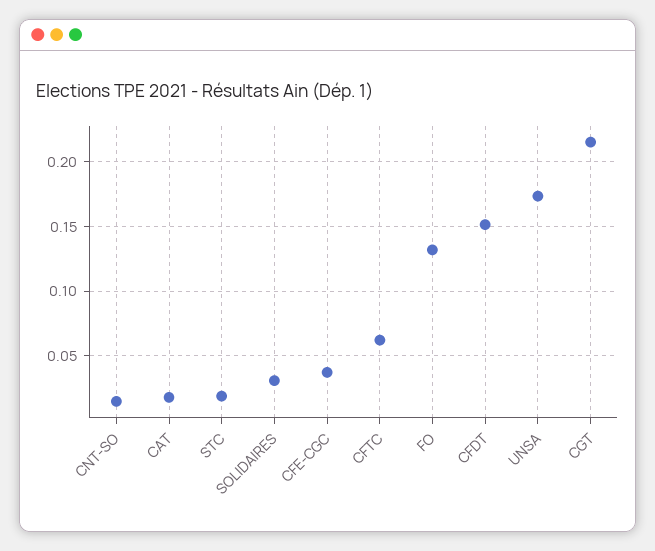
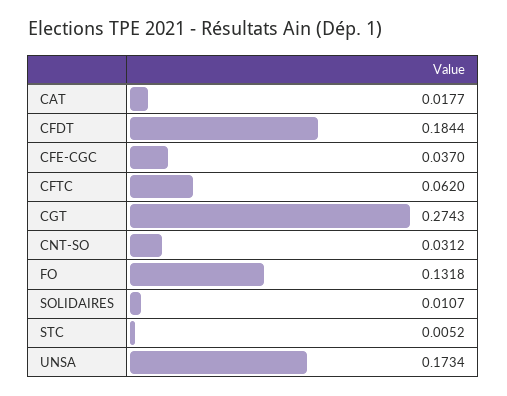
  {
-   "CNT-SO": 0.015,
+   "CNT-SO": 0.0312,
    "CAT": 0.0177,
-   "STC": 0.02,
+   "STC": 0.0052,
-   "SOLIDAIRES": 0.03,
+   "SOLIDAIRES": 0.0107,
    "CFE-CGC": 0.037,
    "CFTC": 0.062,
    "FO": 0.1318,
-   "CFDT": 0.15,
+   "CFDT": 0.1844,
    "UNSA": 0.1734,
-   "CGT": 0.215
+   "CGT": 0.2743
  }

